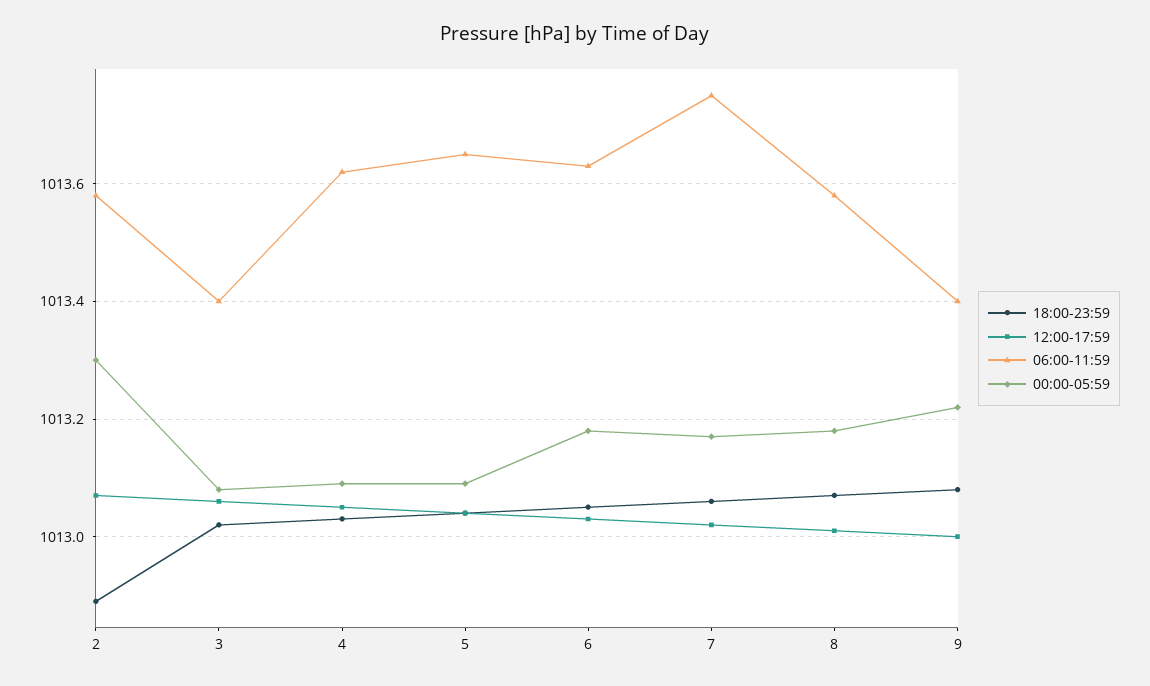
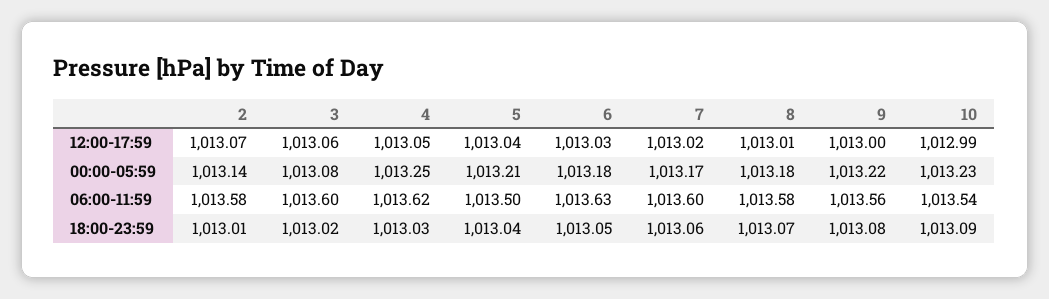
  {
    "18:00-23:59": {
-     "2": 1012.9,
+     "2": 1013.01,
      "3": 1013.02,
      "4": 1013.03,
      "5": 1013.04,
      "6": 1013.05,
      "7": 1013.06,
      "8": 1013.07,
-     "9": 1013.08
+     "9": 1013.08,
+     "10": 1013.09
    },
    "12:00-17:59": {
      "2": 1013.07,
      "3": 1013.06,
      "4": 1013.05,
      "5": 1013.04,
      "6": 1013.03,
      "7": 1013.02,
      "8": 1013.01,
-     "9": 1013
+     "9": 1013,
+     "10": 1012.99
    },
    "06:00-11:59": {
      "2": 1013.58,
-     "3": 1013.4,
+     "3": 1013.6,
      "4": 1013.62,
-     "5": 1013.65,
+     "5": 1013.5,
      "6": 1013.63,
-     "7": 1013.75,
+     "7": 1013.6,
      "8": 1013.58,
-     "9": 1013.4
+     "9": 1013.56,
+     "10": 1013.54
    },
    "00:00-05:59": {
-     "2": 1013.3,
+     "2": 1013.14,
      "3": 1013.08,
-     "4": 1013.1,
+     "4": 1013.25,
-     "5": 1013.1,
+     "5": 1013.21,
      "6": 1013.18,
      "7": 1013.17,
      "8": 1013.18,
-     "9": 1013.22
+     "9": 1013.22,
+     "10": 1013.23
    }
  }

